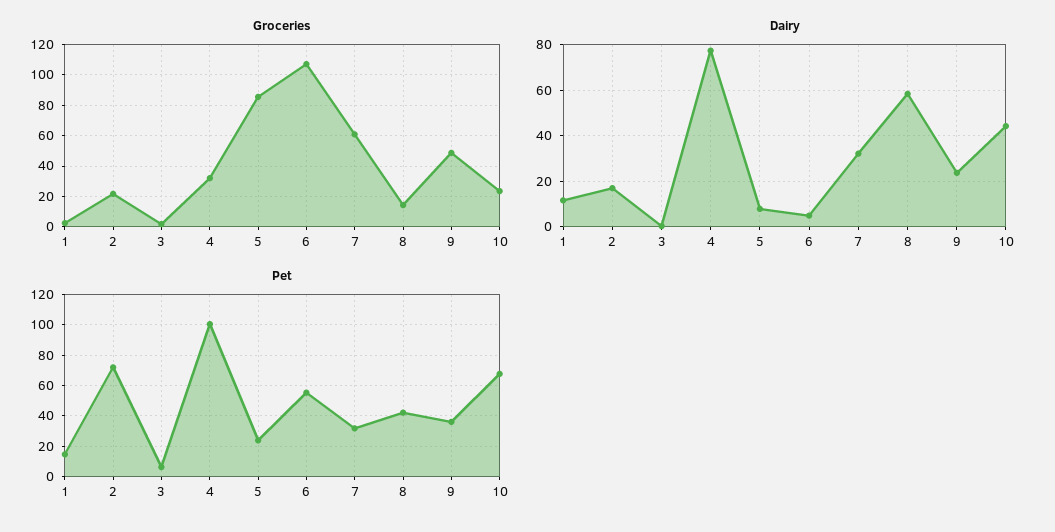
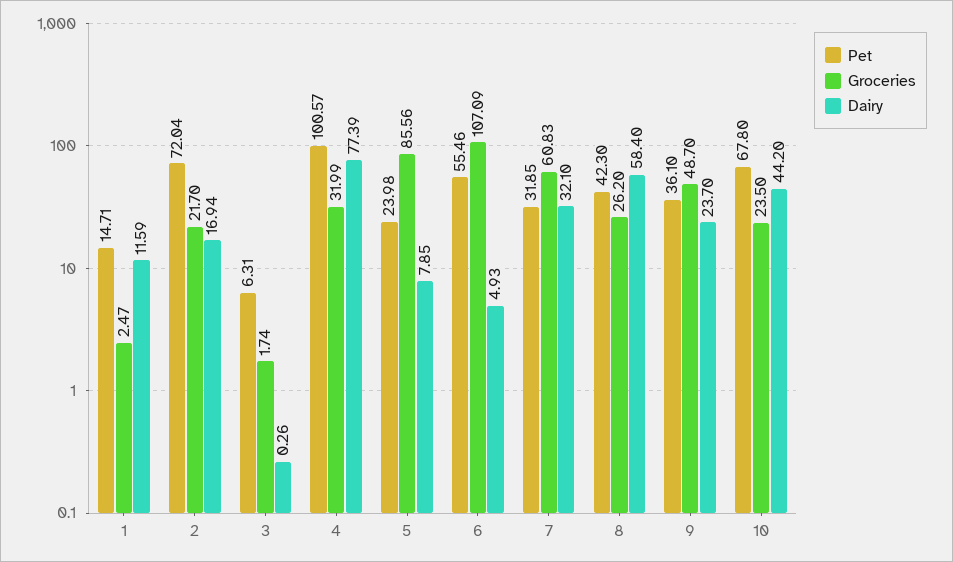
  {
    "Groceries": {
      "1": 2.47,
      "2": 21.7,
      "3": 1.74,
      "4": 31.99,
      "5": 85.56,
      "6": 107.09,
      "7": 60.83,
-     "8": 15,
+     "8": 26.2,
      "9": 48.7,
      "10": 23.5
    },
    "Dairy": {
      "1": 11.59,
      "2": 16.94,
      "3": 0.26,
      "4": 77.39,
      "5": 7.85,
      "6": 4.93,
      "7": 32.1,
      "8": 58.4,
      "9": 23.7,
      "10": 44.2
    },
    "Pet": {
      "1": 14.71,
      "2": 72.04,
      "3": 6.31,
      "4": 100.57,
      "5": 23.98,
      "6": 55.46,
      "7": 31.85,
      "8": 42.3,
      "9": 36.1,
      "10": 67.8
    }
  }

